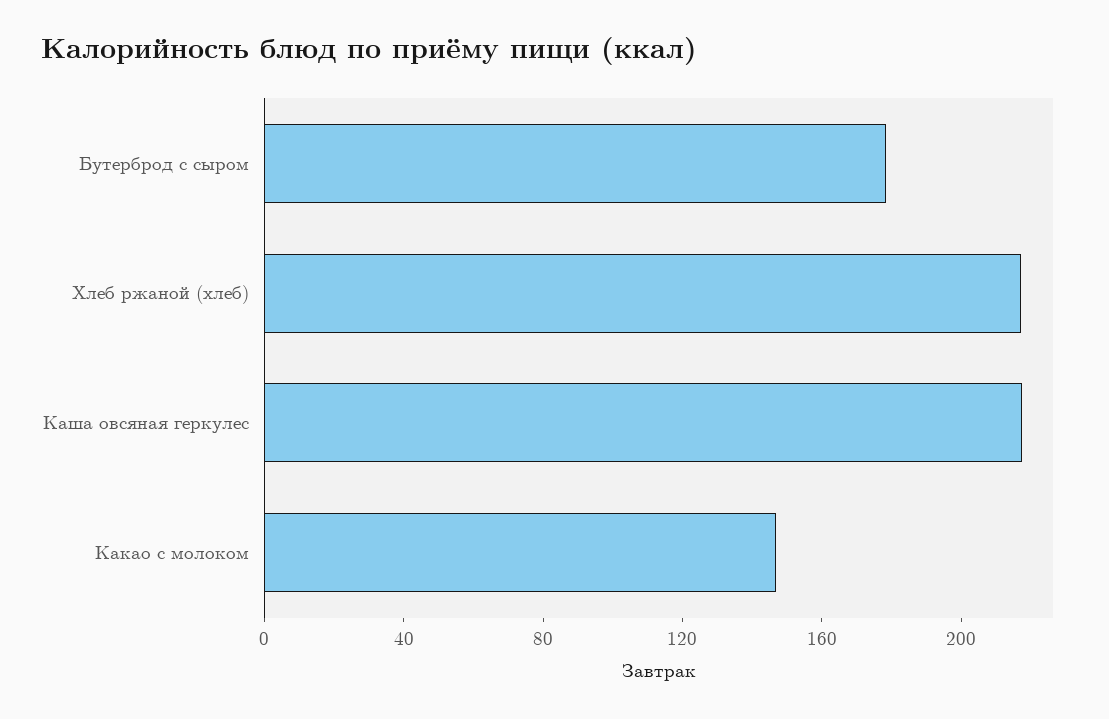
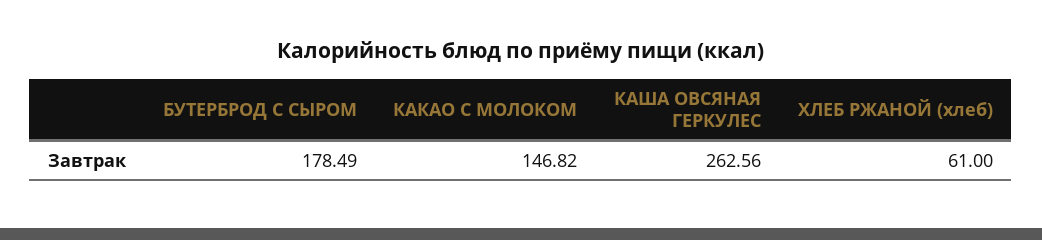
  {
    "Бутерброд с сыром": 178.49,
-   "Хлеб ржаной (хлеб)": 220,
+   "Хлеб ржаной (хлеб)": 61,
-   "Каша овсяная геркулес": 220,
+   "Каша овсяная геркулес": 262.56,
    "Какао с молоком": 146.82
  }

